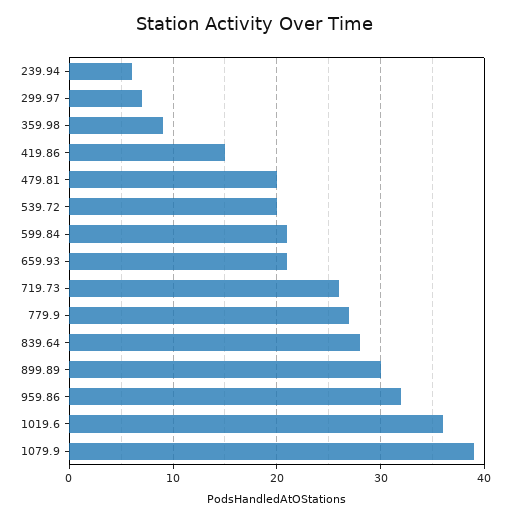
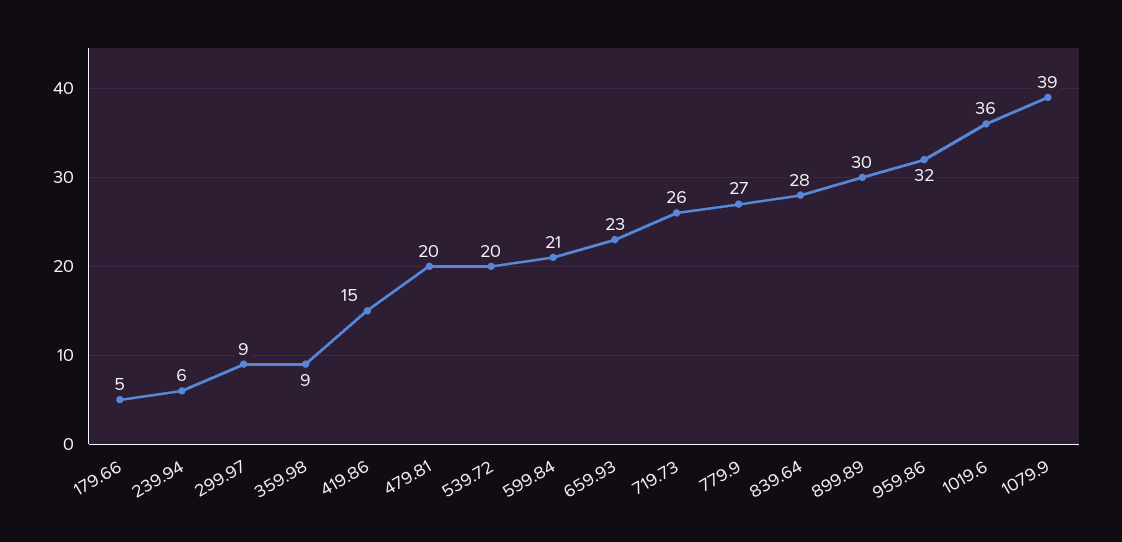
  {
    "239.94": 6,
-   "299.97": 7,
+   "299.97": 9,
    "359.98": 9,
    "419.86": 15,
    "479.81": 20,
    "539.72": 20,
    "599.84": 21,
-   "659.93": 21,
+   "659.93": 23,
    "719.73": 26,
    "779.9": 27,
    "839.64": 28,
    "899.89": 30,
    "959.86": 32,
    "1019.6": 36,
-   "1079.9": 39
+   "1079.9": 39,
+   "179.66": 5
  }

